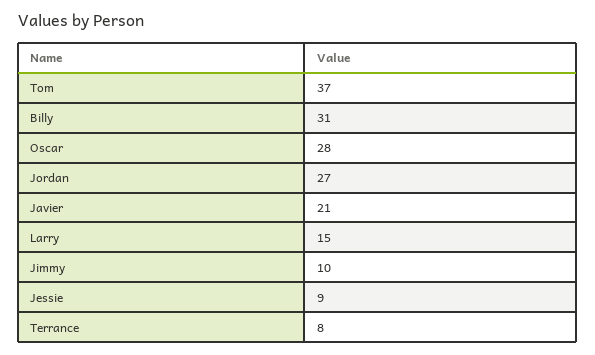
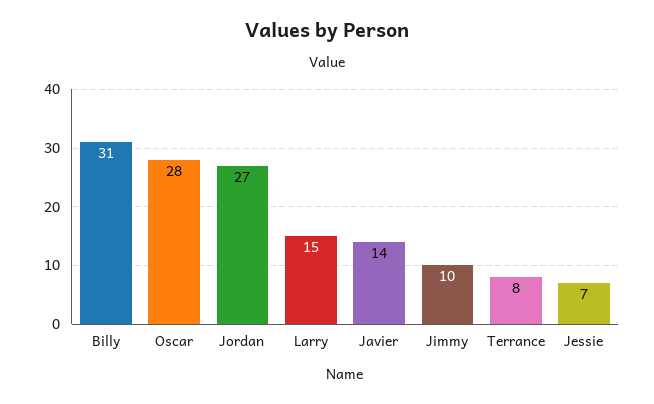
  {
-   "Tom": 37,
    "Billy": 31,
    "Oscar": 28,
    "Jordan": 27,
-   "Javier": 21,
+   "Javier": 14,
    "Larry": 15,
    "Jimmy": 10,
-   "Jessie": 9,
+   "Jessie": 7,
    "Terrance": 8
  }

